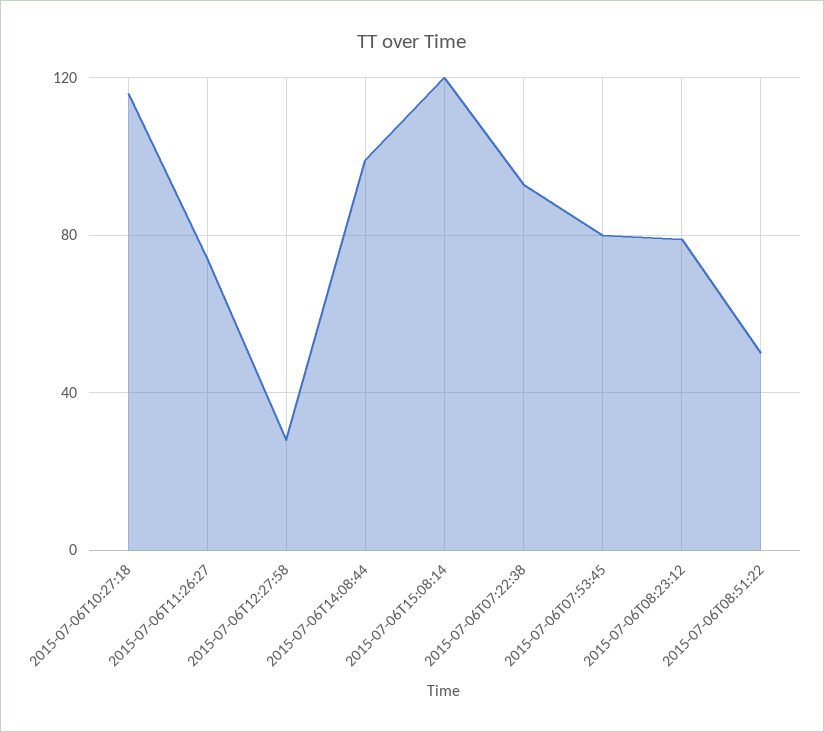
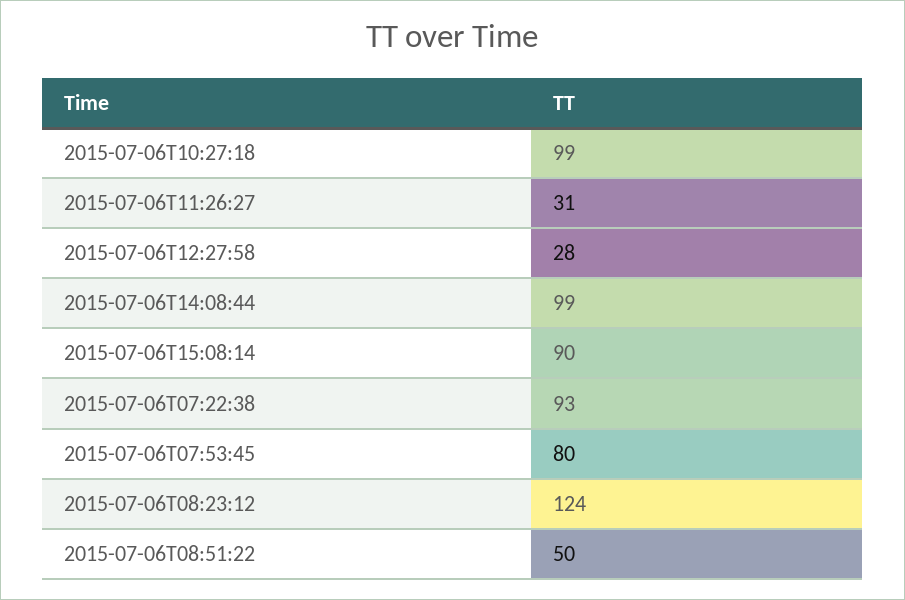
  {
-   "2015-07-06T10:27:18": 115,
+   "2015-07-06T10:27:18": 99,
-   "2015-07-06T11:26:27": 75,
+   "2015-07-06T11:26:27": 31,
    "2015-07-06T12:27:58": 28,
    "2015-07-06T14:08:44": 99,
-   "2015-07-06T15:08:14": 120,
+   "2015-07-06T15:08:14": 90,
    "2015-07-06T07:22:38": 93,
    "2015-07-06T07:53:45": 80,
-   "2015-07-06T08:23:12": 80,
+   "2015-07-06T08:23:12": 124,
    "2015-07-06T08:51:22": 50
  }

